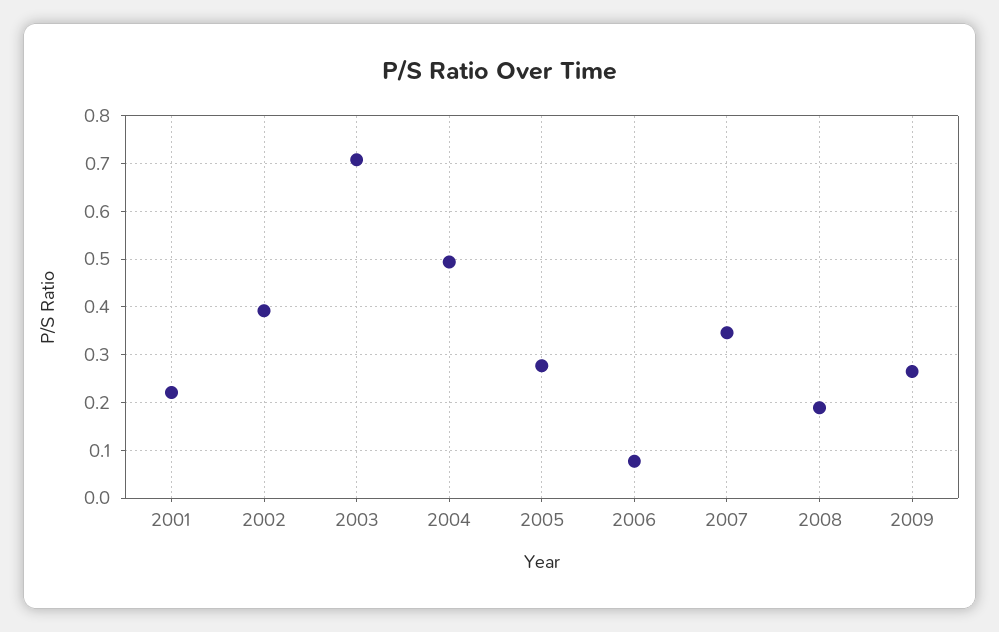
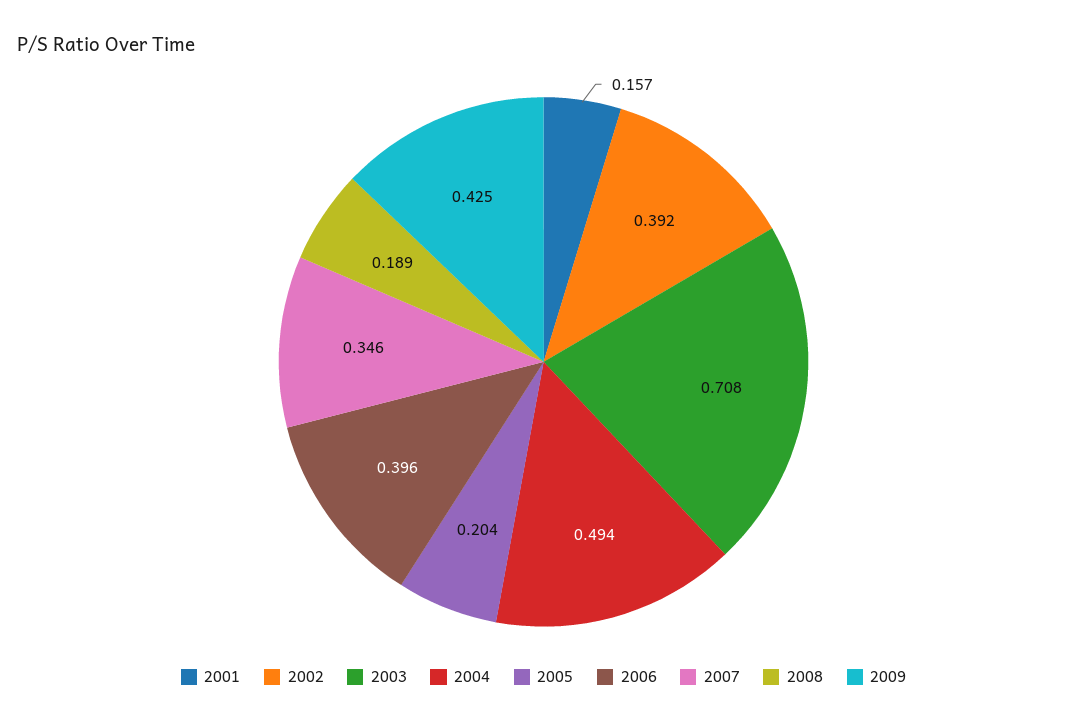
  {
-   "2001": 0.22,
+   "2001": 0.157,
    "2002": 0.392,
    "2003": 0.708,
    "2004": 0.494,
-   "2005": 0.28,
+   "2005": 0.204,
-   "2006": 0.08,
+   "2006": 0.396,
    "2007": 0.346,
    "2008": 0.189,
-   "2009": 0.26
+   "2009": 0.425
  }

